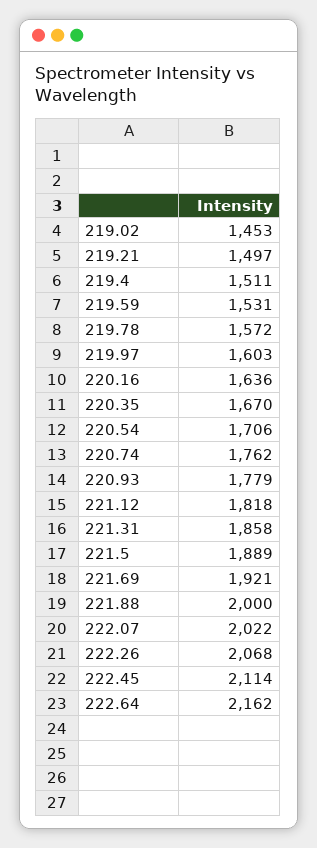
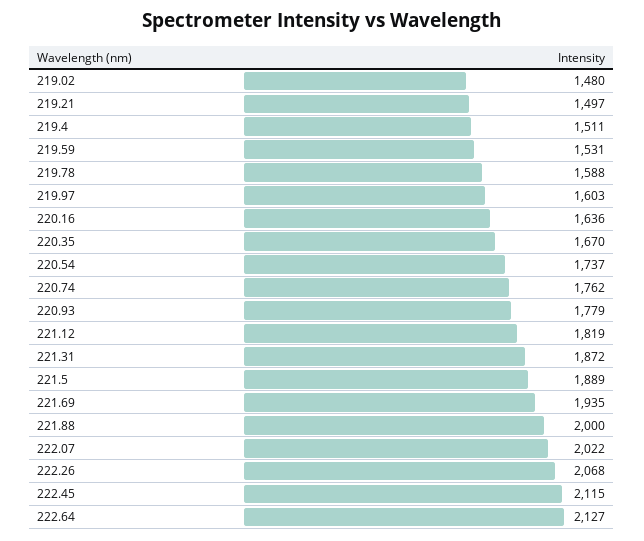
  {
-   "219.02": 1453,
+   "219.02": 1480,
    "219.21": 1497,
    "219.4": 1511,
    "219.59": 1531,
-   "219.78": 1572,
+   "219.78": 1588,
    "219.97": 1603,
    "220.16": 1636,
    "220.35": 1670,
-   "220.54": 1706,
+   "220.54": 1737,
    "220.74": 1762,
    "220.93": 1779,
-   "221.12": 1818,
+   "221.12": 1819,
-   "221.31": 1858,
+   "221.31": 1872,
    "221.5": 1889,
-   "221.69": 1921,
+   "221.69": 1935,
    "221.88": 2000,
    "222.07": 2022,
    "222.26": 2068,
-   "222.45": 2114,
+   "222.45": 2115,
-   "222.64": 2162
+   "222.64": 2127
  }

